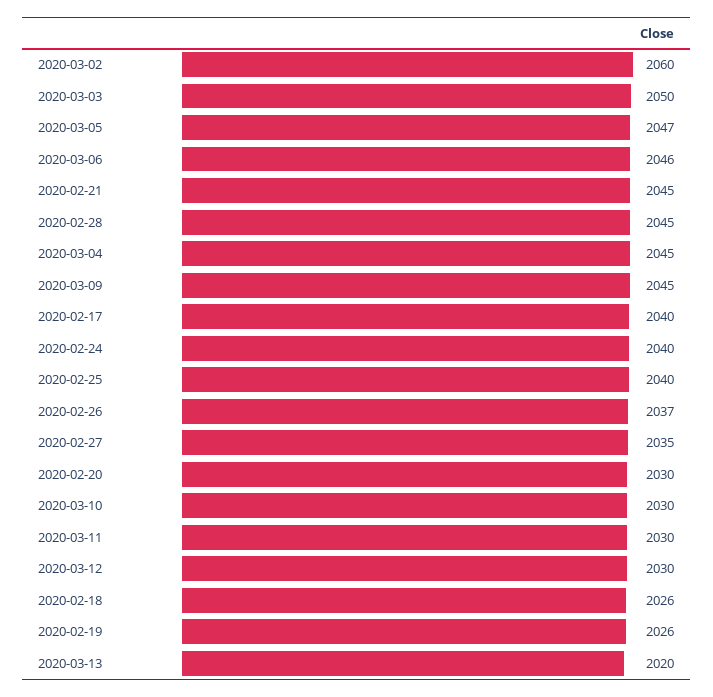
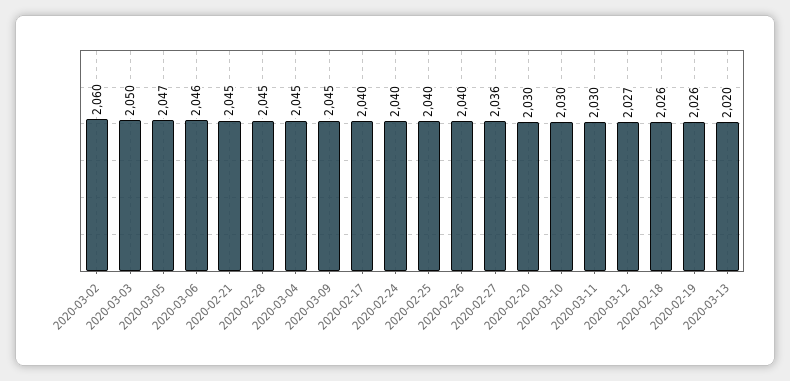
  {
    "2020-03-02": 2060,
    "2020-03-03": 2050,
    "2020-03-05": 2047,
    "2020-03-06": 2046,
    "2020-02-21": 2045,
    "2020-02-28": 2045,
    "2020-03-04": 2045,
    "2020-03-09": 2045,
    "2020-02-17": 2040,
    "2020-02-24": 2040,
    "2020-02-25": 2040,
-   "2020-02-26": 2037,
+   "2020-02-26": 2040,
-   "2020-02-27": 2035,
+   "2020-02-27": 2036,
    "2020-02-20": 2030,
    "2020-03-10": 2030,
    "2020-03-11": 2030,
-   "2020-03-12": 2030,
+   "2020-03-12": 2027,
    "2020-02-18": 2026,
    "2020-02-19": 2026,
    "2020-03-13": 2020
  }

